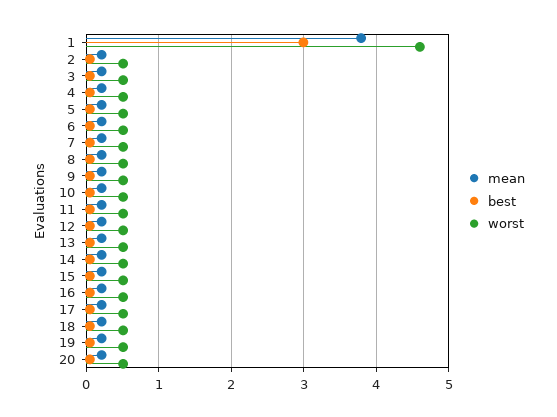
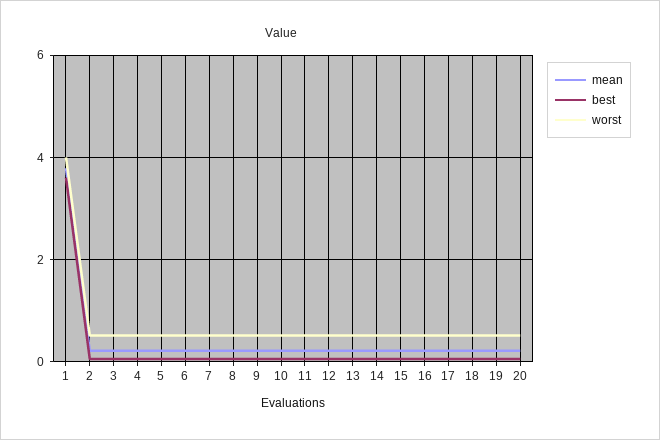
  {
    "mean": {
      "1": 3.8,
      "2": 0.2,
      "3": 0.2,
      "4": 0.2,
      "5": 0.2,
      "6": 0.2,
      "7": 0.2,
      "8": 0.2,
      "9": 0.2,
      "10": 0.2,
      "11": 0.2,
      "12": 0.2,
      "13": 0.2,
      "14": 0.2,
      "15": 0.2,
      "16": 0.2,
      "17": 0.2,
      "18": 0.2,
      "19": 0.2,
      "20": 0.2
    },
    "best": {
-     "1": 3,
+     "1": 3.6,
      "2": 0.1,
      "3": 0.1,
      "4": 0.1,
      "5": 0.1,
      "6": 0.1,
      "7": 0.1,
      "8": 0.1,
      "9": 0.1,
      "10": 0.1,
      "11": 0.1,
      "12": 0.1,
      "13": 0.1,
      "14": 0.1,
      "15": 0.1,
      "16": 0.1,
      "17": 0.1,
      "18": 0.1,
      "19": 0.1,
      "20": 0.1
    },
    "worst": {
-     "1": 4.6,
+     "1": 4,
      "2": 0.5,
      "3": 0.5,
      "4": 0.5,
      "5": 0.5,
      "6": 0.5,
      "7": 0.5,
      "8": 0.5,
      "9": 0.5,
      "10": 0.5,
      "11": 0.5,
      "12": 0.5,
      "13": 0.5,
      "14": 0.5,
      "15": 0.5,
      "16": 0.5,
      "17": 0.5,
      "18": 0.5,
      "19": 0.5,
      "20": 0.5
    }
  }

